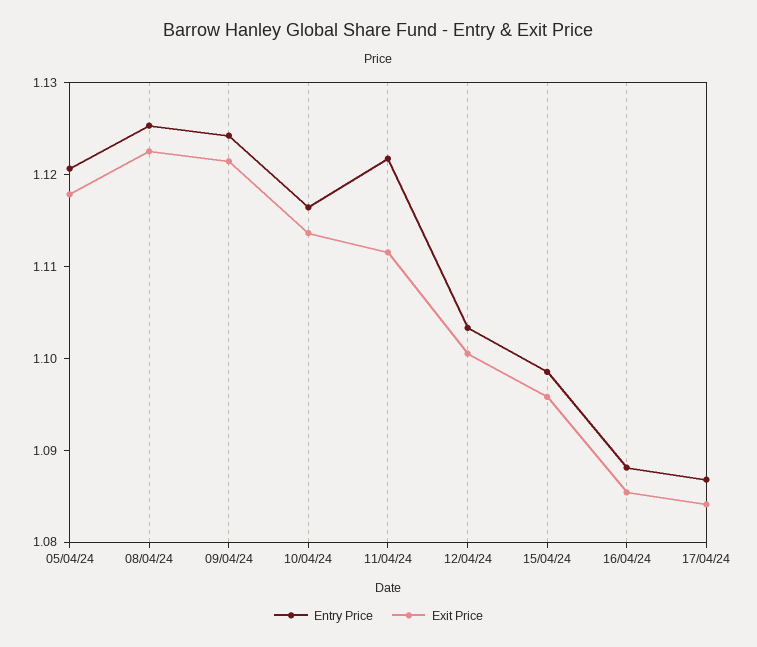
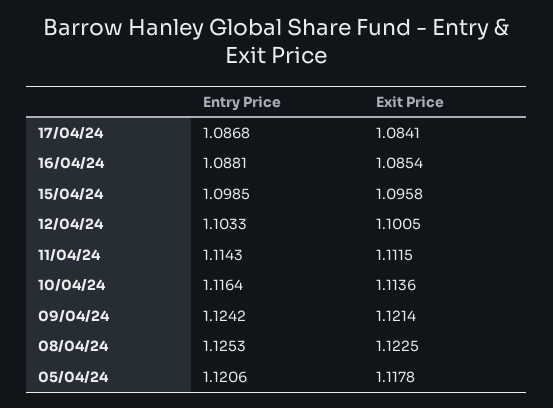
  {
    "Entry Price": {
      "05/04/24": 1.1206,
      "08/04/24": 1.1253,
      "09/04/24": 1.1242,
      "10/04/24": 1.1164,
-     "11/04/24": 1.122,
+     "11/04/24": 1.1143,
      "12/04/24": 1.1033,
      "15/04/24": 1.0985,
      "16/04/24": 1.0881,
      "17/04/24": 1.0868
    },
    "Exit Price": {
      "05/04/24": 1.1178,
      "08/04/24": 1.1225,
      "09/04/24": 1.1214,
      "10/04/24": 1.1136,
      "11/04/24": 1.1115,
      "12/04/24": 1.1005,
      "15/04/24": 1.0958,
      "16/04/24": 1.0854,
      "17/04/24": 1.0841
    }
  }

